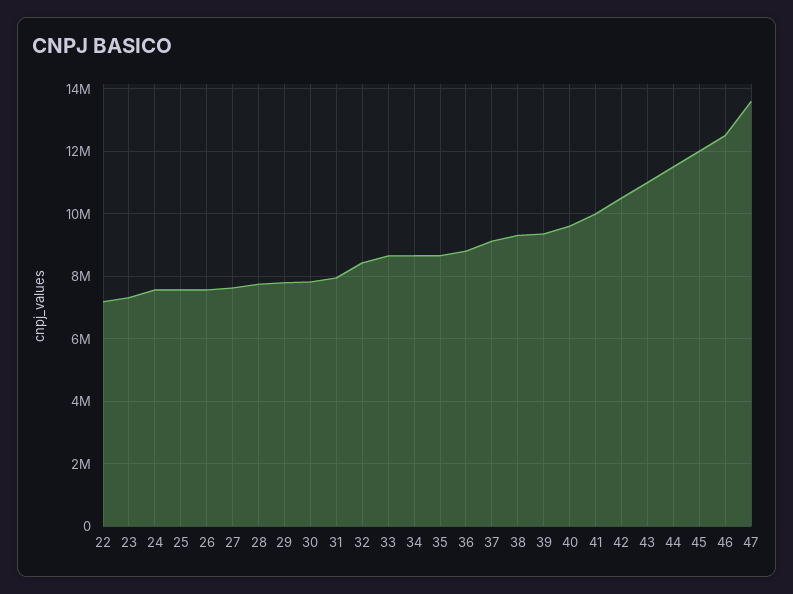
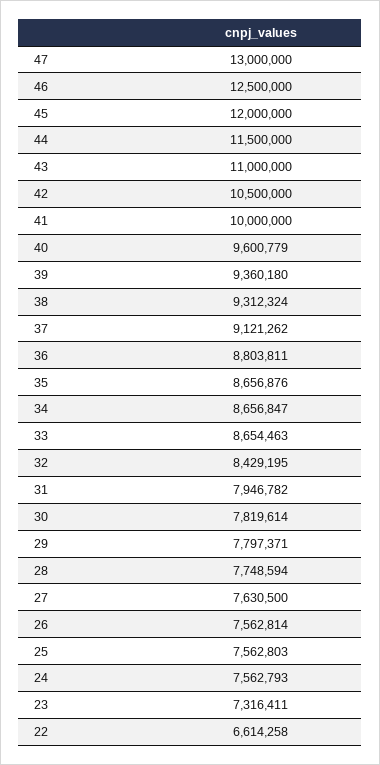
  {
-   "22": 7200000,
+   "22": 6614258,
    "23": 7316411,
    "24": 7562793,
    "25": 7562803,
    "26": 7562814,
    "27": 7630500,
    "28": 7748594,
    "29": 7797371,
    "30": 7819614,
    "31": 7946782,
    "32": 8429195,
    "33": 8654463,
    "34": 8656847,
    "35": 8656876,
    "36": 8803811,
    "37": 9121262,
    "38": 9312324,
    "39": 9360180,
    "40": 9600779,
    "41": 10000000,
    "42": 10500000,
    "43": 11000000,
    "44": 11500000,
    "45": 12000000,
    "46": 12500000,
-   "47": 13600000
+   "47": 13000000
  }

